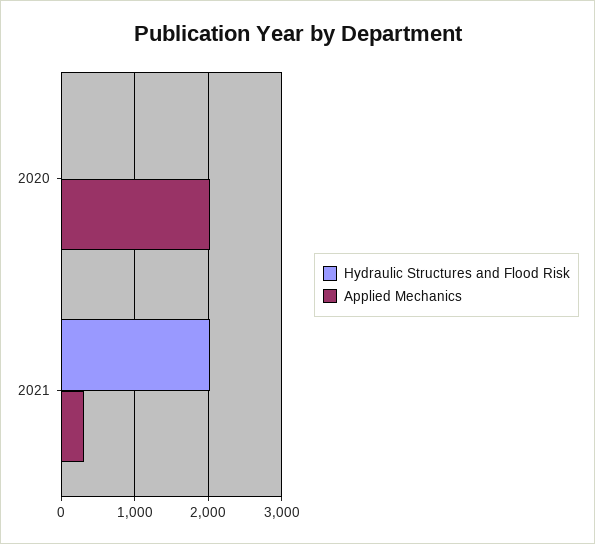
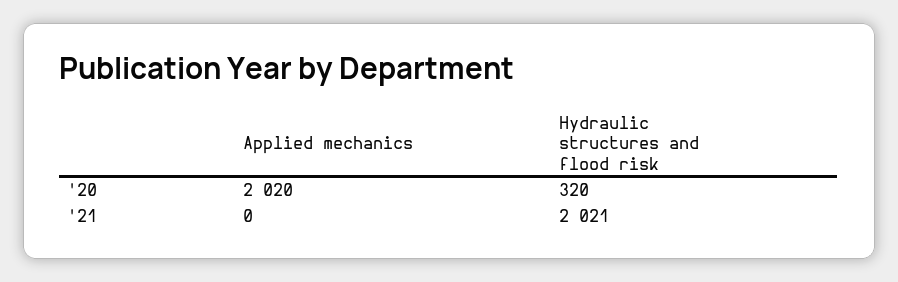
  {
    "Hydraulic Structures and Flood Risk": {
-     "2020": 0,
+     "2020": 320,
      "2021": 2021
    },
    "Applied Mechanics": {
      "2020": 2020,
-     "2021": 300
+     "2021": 0
    }
  }

